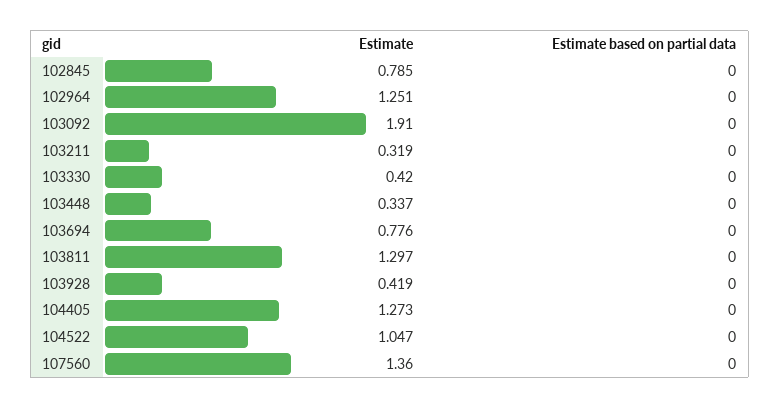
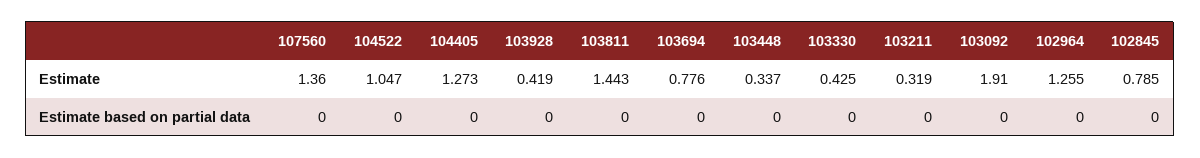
  {
    "Estimate": {
      "102845": 0.785,
-     "102964": 1.251,
+     "102964": 1.255,
      "103092": 1.91,
      "103211": 0.319,
-     "103330": 0.42,
+     "103330": 0.425,
      "103448": 0.337,
      "103694": 0.776,
-     "103811": 1.297,
+     "103811": 1.443,
      "103928": 0.419,
      "104405": 1.273,
      "104522": 1.047,
      "107560": 1.36
    },
    "Estimate based on partial data": {
      "102845": 0,
      "102964": 0,
      "103092": 0,
      "103211": 0,
      "103330": 0,
      "103448": 0,
      "103694": 0,
      "103811": 0,
      "103928": 0,
      "104405": 0,
      "104522": 0,
      "107560": 0
    }
  }

